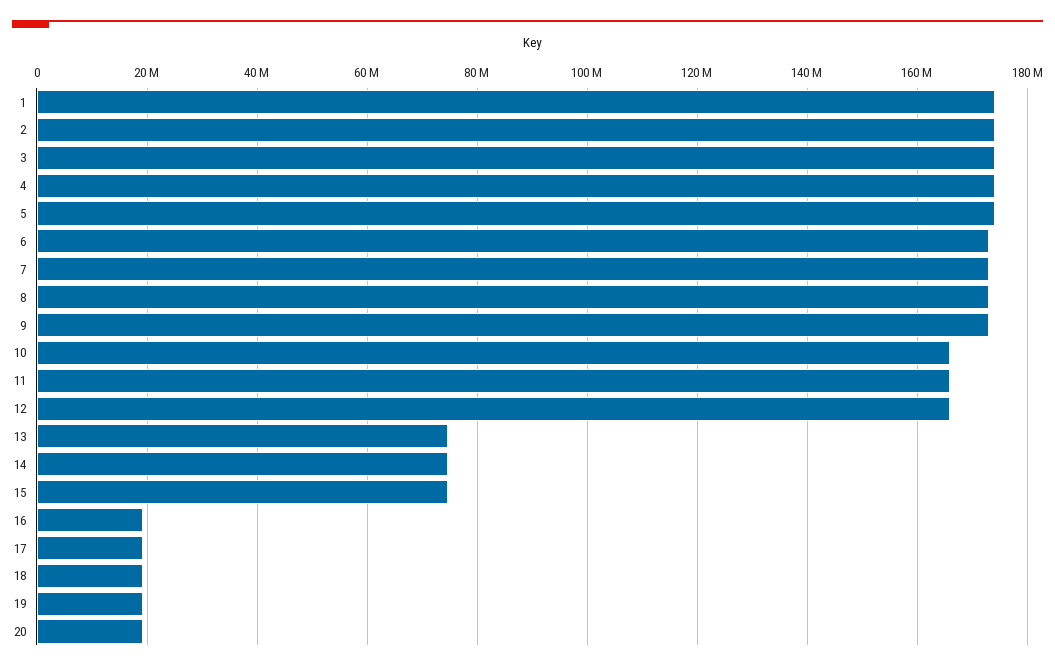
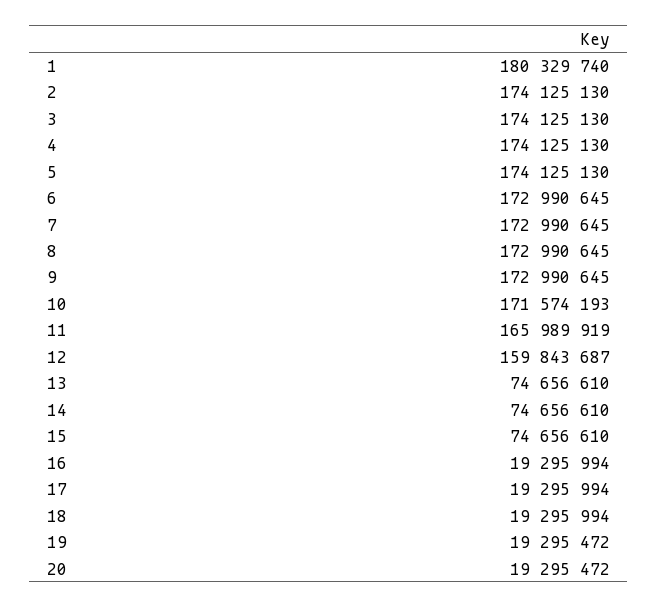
  {
-   "1": 174000000,
+   "1": 180329740,
    "2": 174125130,
    "3": 174125130,
    "4": 174125130,
    "5": 174125130,
    "6": 172990645,
    "7": 172990645,
    "8": 172990645,
    "9": 172990645,
-   "10": 166000000,
+   "10": 171574193,
    "11": 165989919,
-   "12": 166000000,
+   "12": 159843687,
    "13": 74656610,
    "14": 74656610,
    "15": 74656610,
    "16": 19295994,
    "17": 19295994,
    "18": 19295994,
    "19": 19295472,
    "20": 19295472
  }

